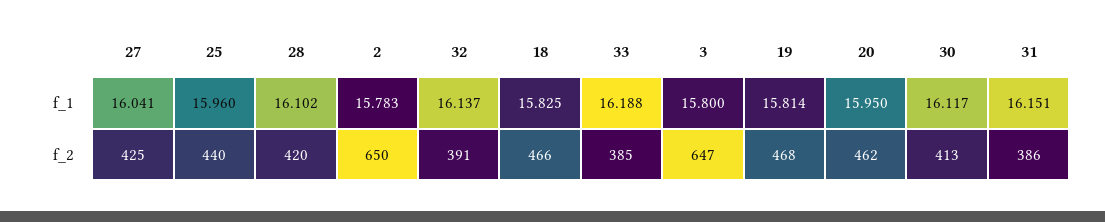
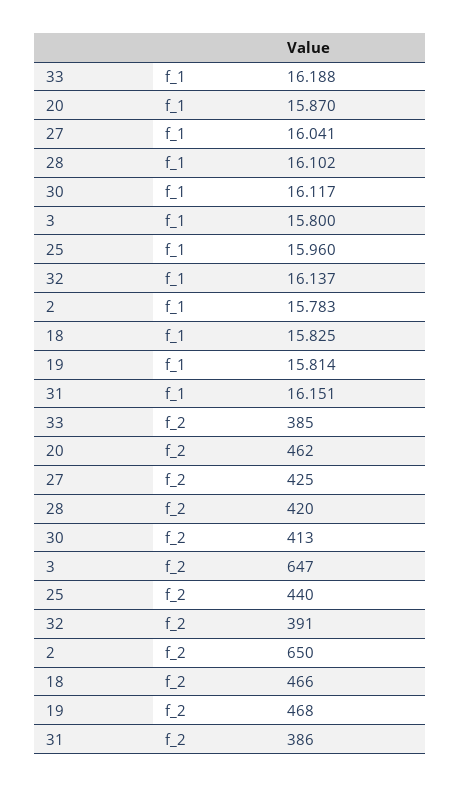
  {
    "27": {
      "f_1": 16.041,
      "f_2": 425
    },
    "25": {
      "f_1": 15.96,
      "f_2": 440
    },
    "28": {
      "f_1": 16.102,
      "f_2": 420
    },
    "2": {
      "f_1": 15.783,
      "f_2": 650
    },
    "32": {
      "f_1": 16.137,
      "f_2": 391
    },
    "18": {
      "f_1": 15.825,
      "f_2": 466
    },
    "33": {
      "f_1": 16.188,
      "f_2": 385
    },
    "3": {
      "f_1": 15.8,
      "f_2": 647
    },
    "19": {
      "f_1": 15.814,
      "f_2": 468
    },
    "20": {
-     "f_1": 15.95,
+     "f_1": 15.87,
      "f_2": 462
    },
    "30": {
      "f_1": 16.117,
      "f_2": 413
    },
    "31": {
      "f_1": 16.151,
      "f_2": 386
    }
  }

